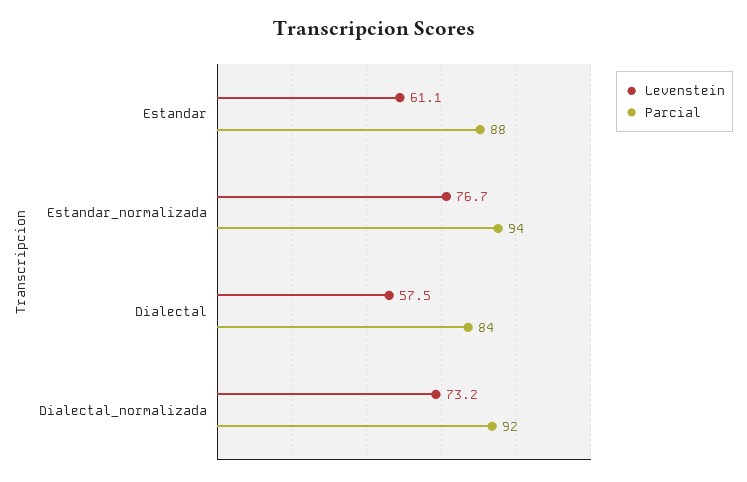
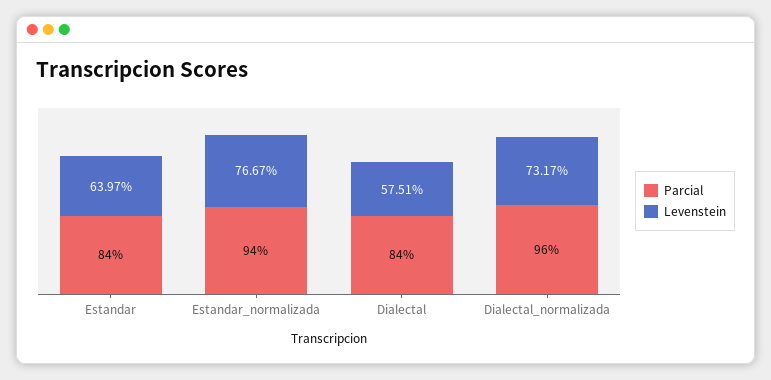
  {
    "Levenstein": {
-     "Estandar": 61.1,
+     "Estandar": 63.97,
      "Estandar_normalizada": 76.67,
      "Dialectal": 57.51,
      "Dialectal_normalizada": 73.17
    },
    "Parcial": {
-     "Estandar": 88,
+     "Estandar": 84,
      "Estandar_normalizada": 94,
      "Dialectal": 84,
-     "Dialectal_normalizada": 92
+     "Dialectal_normalizada": 96
    }
  }

